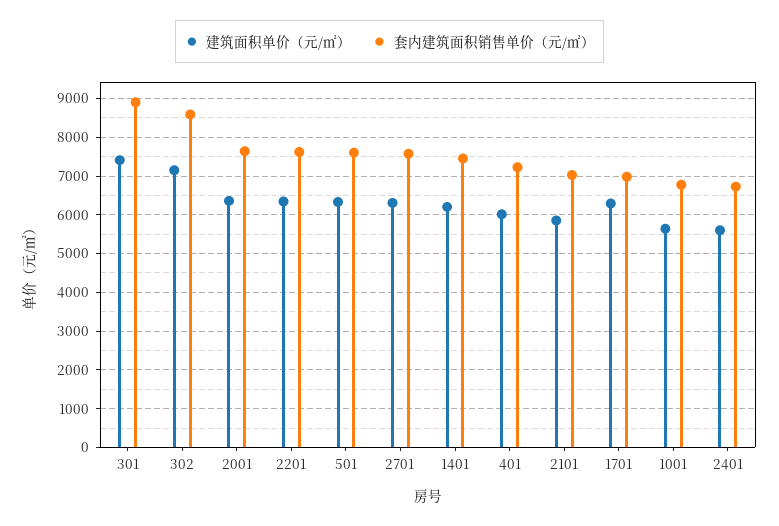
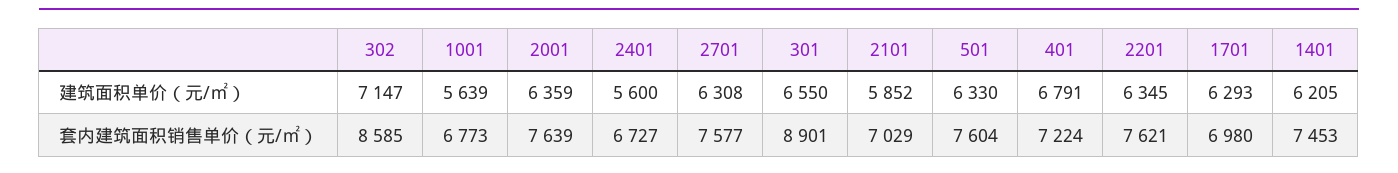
  {
    "建筑面积单价（元/㎡）": {
-     "301": 7400,
+     "301": 6550,
      "302": 7147,
      "2001": 6359,
      "2201": 6345,
      "501": 6330,
      "2701": 6308,
      "1401": 6205,
-     "401": 6000,
+     "401": 6791,
      "2101": 5852,
      "1701": 6293,
      "1001": 5639,
      "2401": 5600
    },
    "套内建筑面积销售单价（元/㎡）": {
      "301": 8901,
      "302": 8585,
      "2001": 7639,
      "2201": 7621,
      "501": 7604,
      "2701": 7577,
      "1401": 7453,
      "401": 7224,
      "2101": 7029,
      "1701": 6980,
      "1001": 6773,
      "2401": 6727
    }
  }

